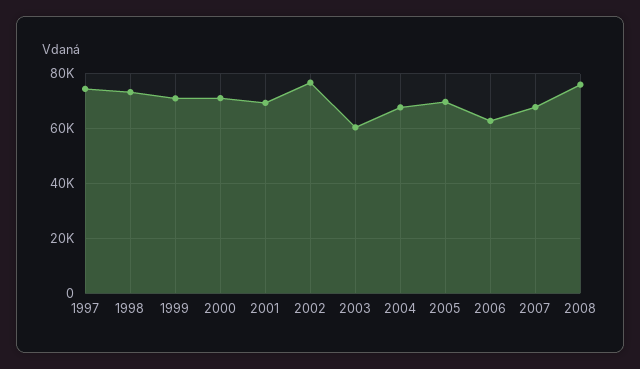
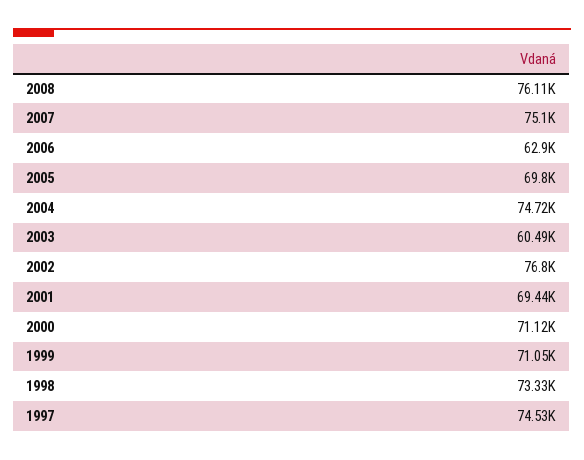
  {
    "1997": 74530,
    "1998": 73330,
    "1999": 71050,
    "2000": 71120,
    "2001": 69440,
    "2002": 76800,
    "2003": 60490,
-   "2004": 67500,
+   "2004": 74720,
    "2005": 69800,
    "2006": 62900,
-   "2007": 67500,
+   "2007": 75100,
    "2008": 76110
  }

